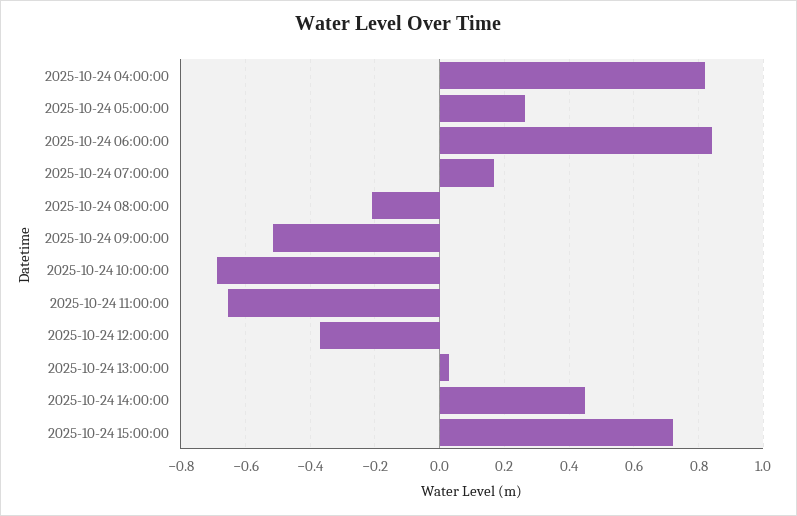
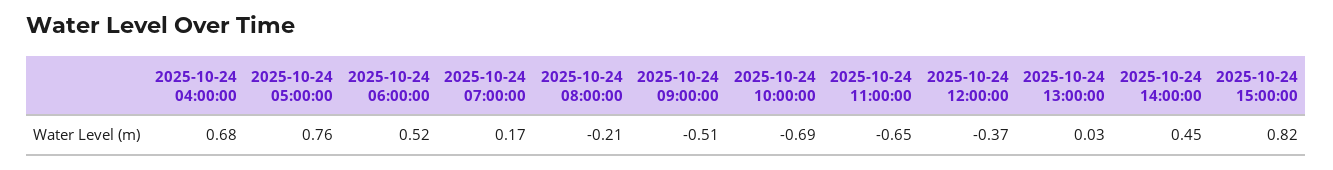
  {
-   "2025-10-24 04:00:00": 0.82,
+   "2025-10-24 04:00:00": 0.68,
-   "2025-10-24 05:00:00": 0.26,
+   "2025-10-24 05:00:00": 0.76,
-   "2025-10-24 06:00:00": 0.84,
+   "2025-10-24 06:00:00": 0.52,
    "2025-10-24 07:00:00": 0.17,
    "2025-10-24 08:00:00": -0.21,
    "2025-10-24 09:00:00": -0.51,
    "2025-10-24 10:00:00": -0.69,
    "2025-10-24 11:00:00": -0.65,
    "2025-10-24 12:00:00": -0.37,
    "2025-10-24 13:00:00": 0.03,
    "2025-10-24 14:00:00": 0.45,
-   "2025-10-24 15:00:00": 0.72
+   "2025-10-24 15:00:00": 0.82
  }

